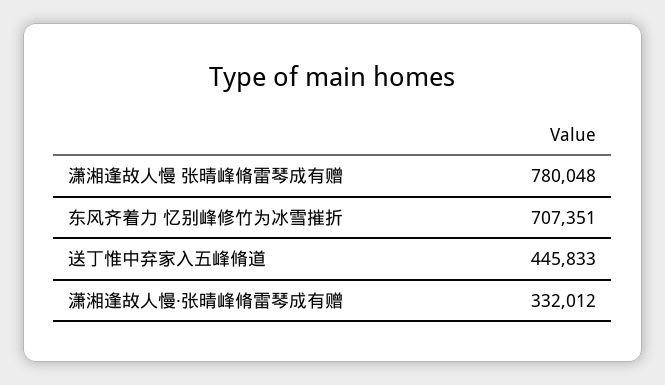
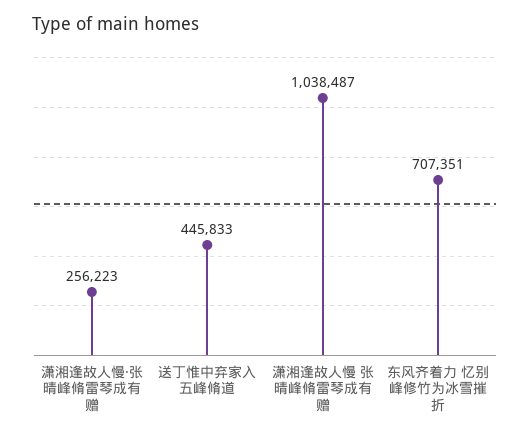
  {
-   "潇湘逢故人慢 张晴峰脩雷琴成有赠": 780048,
+   "潇湘逢故人慢 张晴峰脩雷琴成有赠": 1038487,
    "东风齐着力 忆别峰修竹为冰雪摧折": 707351,
    "送丁惟中弃家入五峰脩道": 445833,
-   "潇湘逢故人慢·张晴峰脩雷琴成有赠": 332012
+   "潇湘逢故人慢·张晴峰脩雷琴成有赠": 256223
  }

